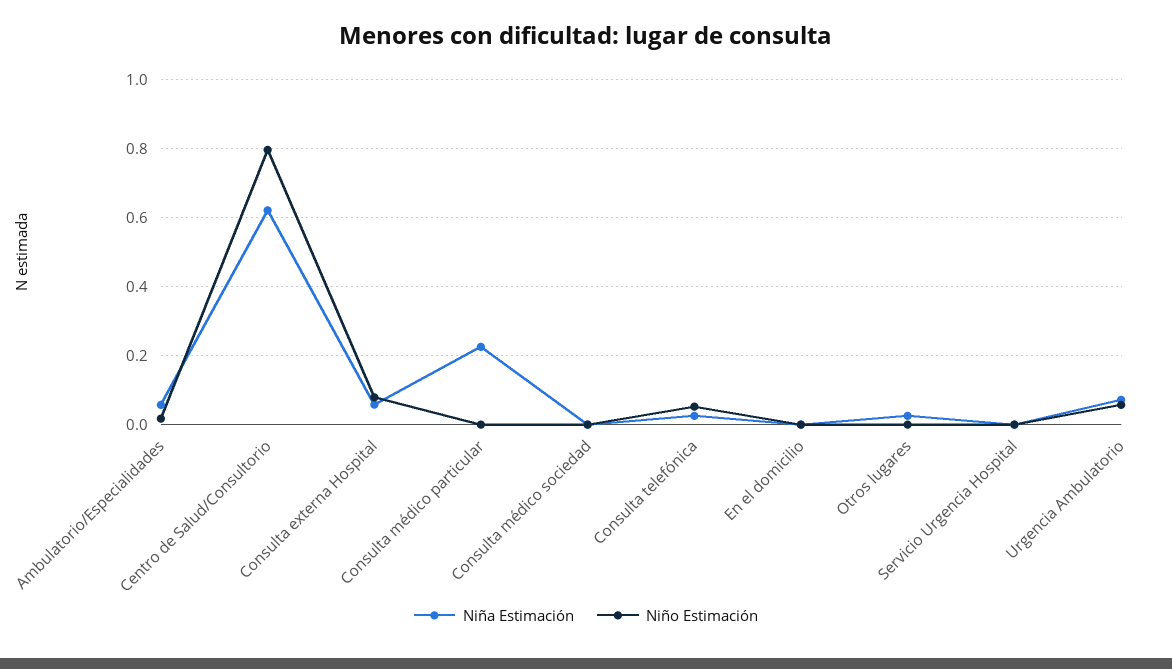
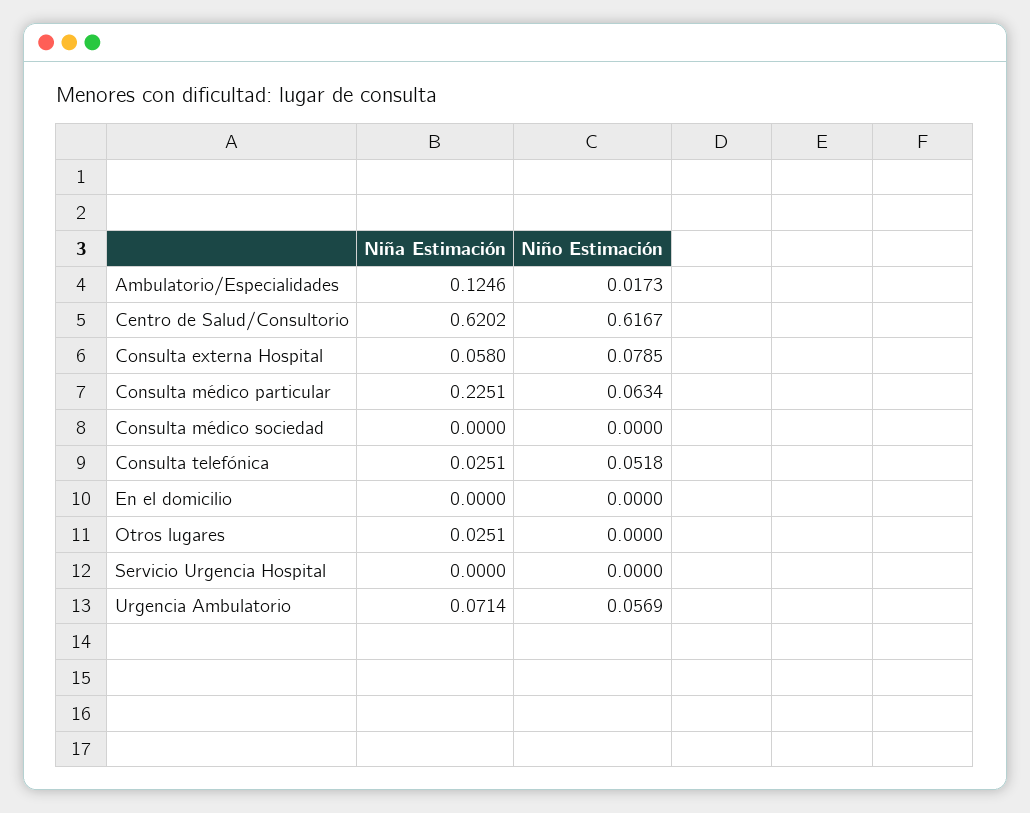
  {
    "Niña Estimación": {
-     "Ambulatorio/Especialidades": 0.06,
+     "Ambulatorio/Especialidades": 0.1246,
      "Centro de Salud/Consultorio": 0.6202,
      "Consulta externa Hospital": 0.058,
      "Consulta médico particular": 0.2251,
      "Consulta médico sociedad": 0,
      "Consulta telefónica": 0.0251,
      "En el domicilio": 0,
      "Otros lugares": 0.0251,
      "Servicio Urgencia Hospital": 0,
      "Urgencia Ambulatorio": 0.0714
    },
    "Niño Estimación": {
      "Ambulatorio/Especialidades": 0.0173,
-     "Centro de Salud/Consultorio": 0.8,
+     "Centro de Salud/Consultorio": 0.6167,
      "Consulta externa Hospital": 0.0785,
-     "Consulta médico particular": 0,
+     "Consulta médico particular": 0.0634,
      "Consulta médico sociedad": 0,
      "Consulta telefónica": 0.0518,
      "En el domicilio": 0,
      "Otros lugares": 0,
      "Servicio Urgencia Hospital": 0,
      "Urgencia Ambulatorio": 0.0569
    }
  }

